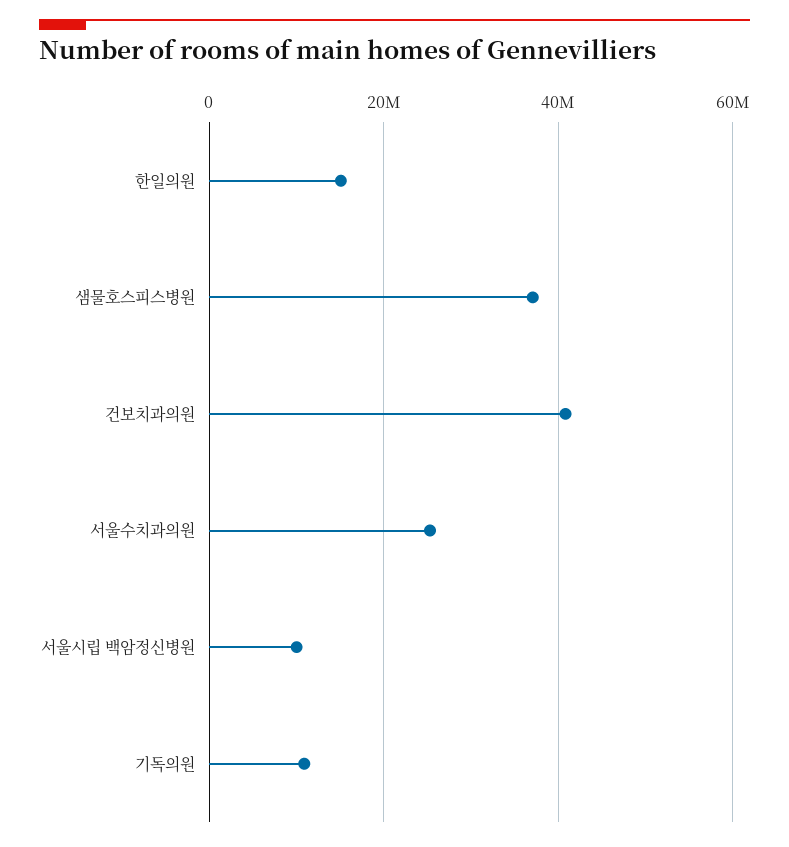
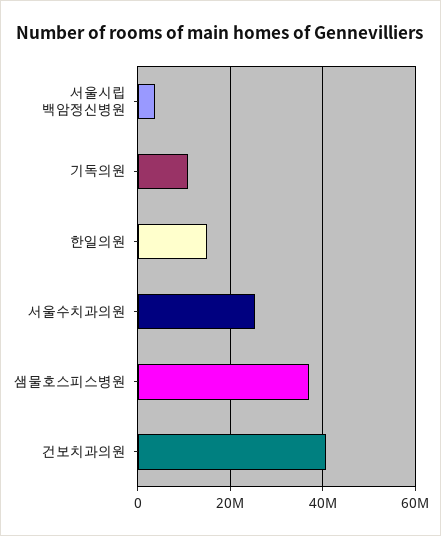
  {
    "한일의원": 16000000,
    "샘물호스피스병원": 38000000,
    "건보치과의원": 40000000,
    "서울수치과의원": 26000000,
-   "서울시립 백암정신병원": 10000000,
+   "서울시립 백암정신병원": 4000000,
    "기독의원": 10000000
  }

